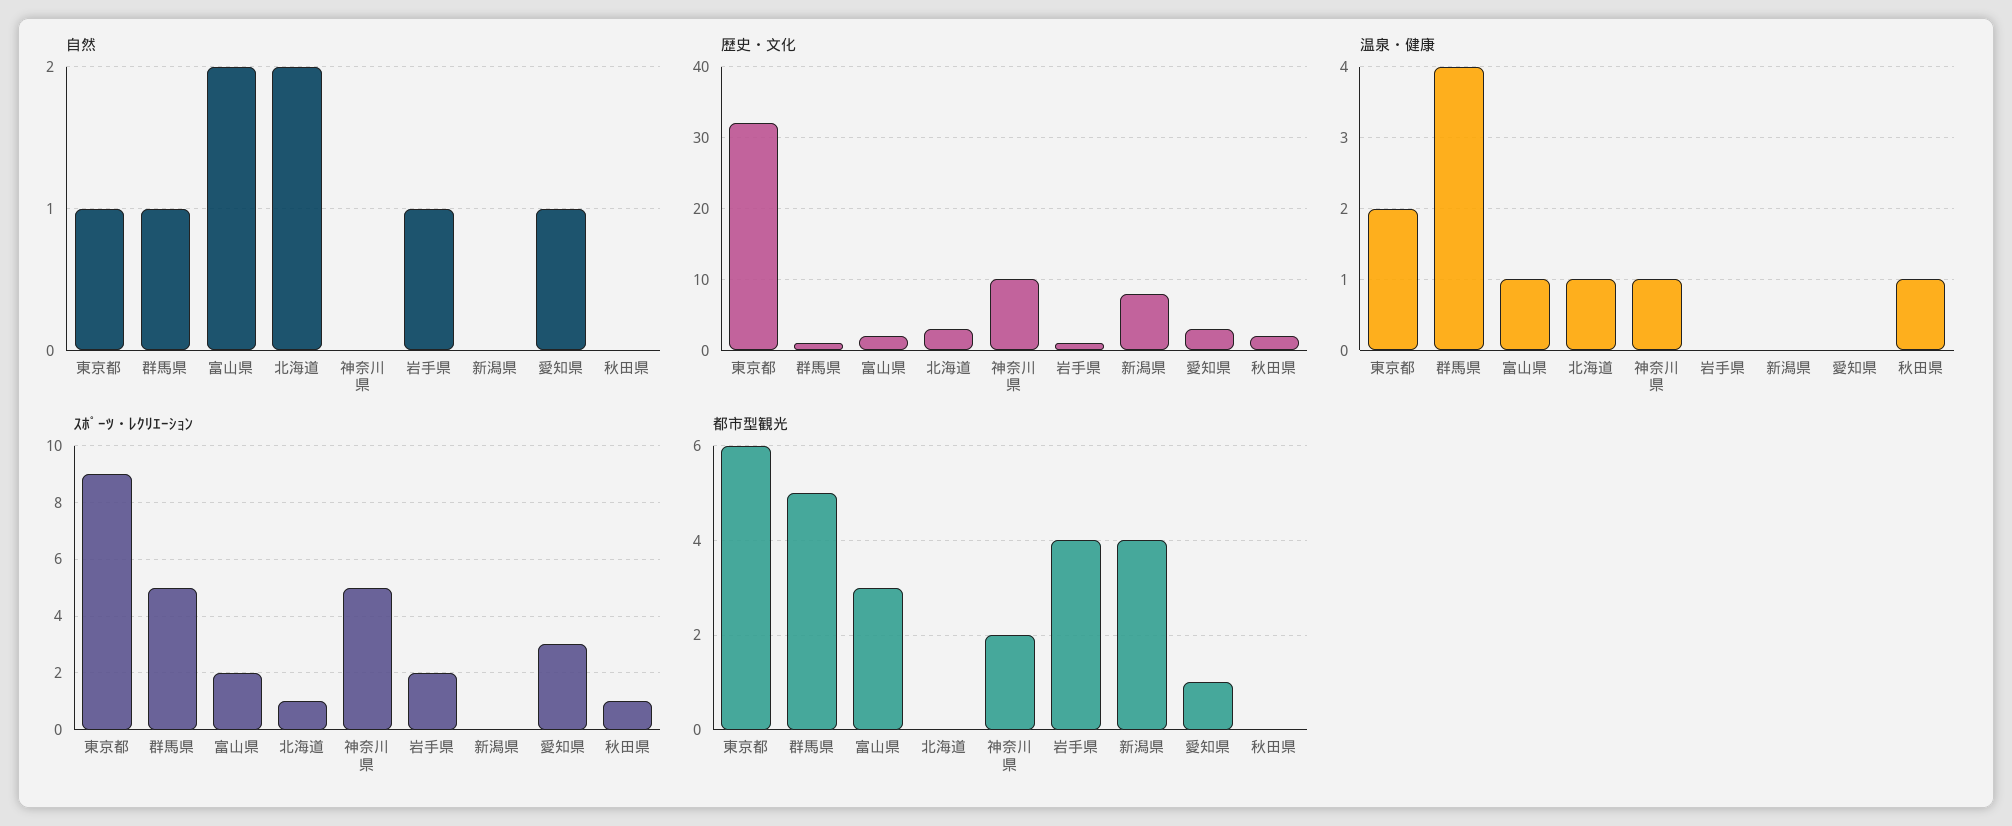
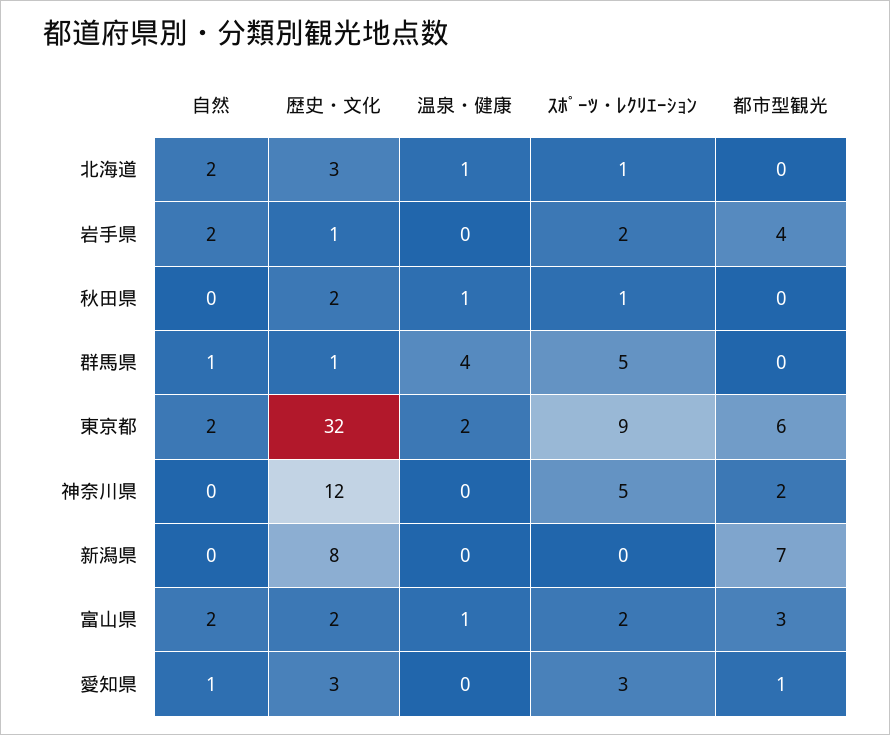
  {
    "自然": {
-     "東京都": 1,
+     "東京都": 2,
      "群馬県": 1,
      "富山県": 2,
      "北海道": 2,
      "神奈川県": 0,
-     "岩手県": 1,
+     "岩手県": 2,
      "新潟県": 0,
      "愛知県": 1,
      "秋田県": 0
    },
    "歴史・文化": {
      "東京都": 32,
      "群馬県": 1,
      "富山県": 2,
      "北海道": 3,
-     "神奈川県": 10,
+     "神奈川県": 12,
      "岩手県": 1,
      "新潟県": 8,
      "愛知県": 3,
      "秋田県": 2
    },
    "温泉・健康": {
      "東京都": 2,
      "群馬県": 4,
      "富山県": 1,
      "北海道": 1,
-     "神奈川県": 1,
+     "神奈川県": 0,
      "岩手県": 0,
      "新潟県": 0,
      "愛知県": 0,
      "秋田県": 1
    },
    "ｽﾎﾟｰﾂ・ﾚｸﾘｴｰｼｮﾝ": {
      "東京都": 9,
      "群馬県": 5,
      "富山県": 2,
      "北海道": 1,
      "神奈川県": 5,
      "岩手県": 2,
      "新潟県": 0,
      "愛知県": 3,
      "秋田県": 1
    },
    "都市型観光": {
      "東京都": 6,
-     "群馬県": 5,
+     "群馬県": 0,
      "富山県": 3,
      "北海道": 0,
      "神奈川県": 2,
      "岩手県": 4,
-     "新潟県": 4,
+     "新潟県": 7,
      "愛知県": 1,
      "秋田県": 0
    }
  }

